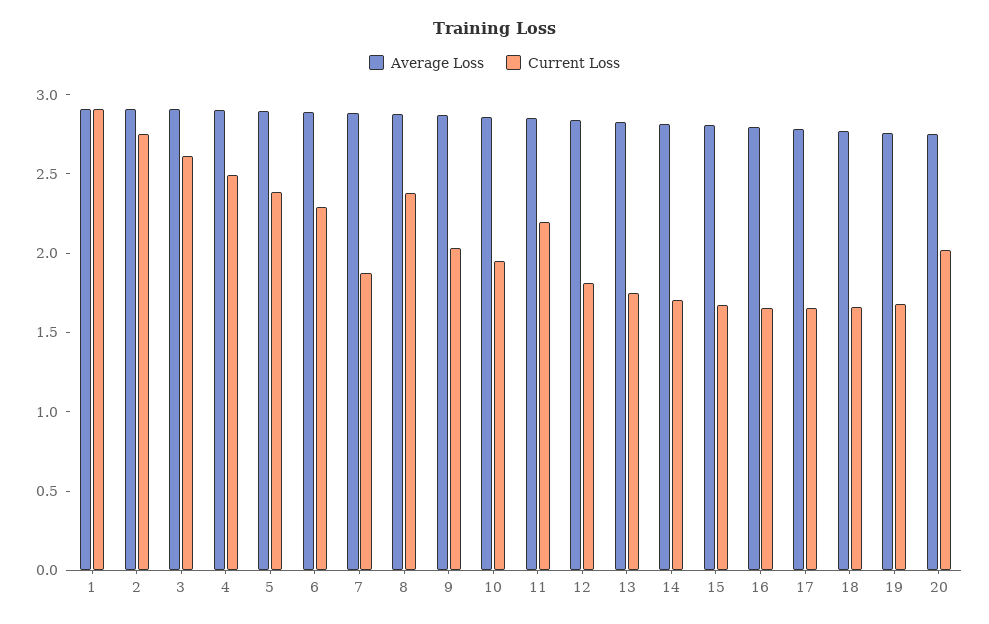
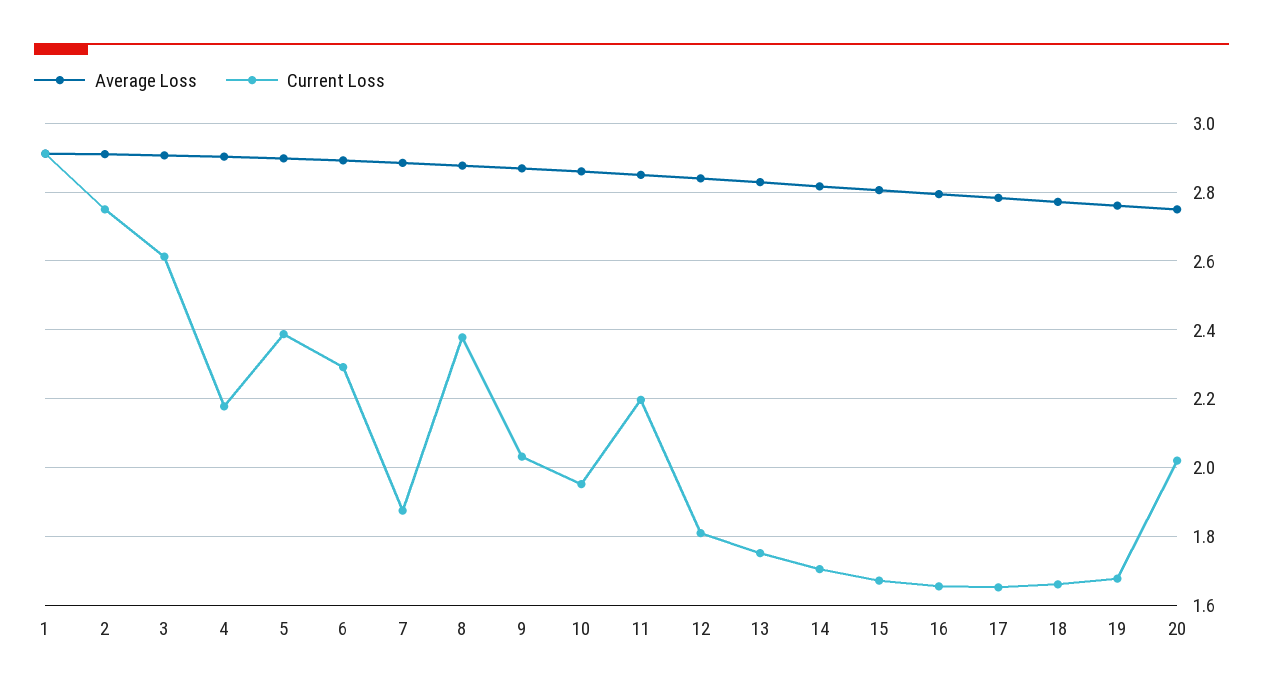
  {
    "Average Loss": {
      "1": 2.92,
      "2": 2.92,
      "3": 2.9,
      "4": 2.9,
      "5": 2.9,
      "6": 2.9,
      "7": 2.88,
      "8": 2.88,
      "9": 2.86,
      "10": 2.86,
      "11": 2.86,
      "12": 2.84,
      "13": 2.82,
      "14": 2.82,
      "15": 2.8,
      "16": 2.8,
      "17": 2.78,
      "18": 2.78,
      "19": 2.76,
      "20": 2.76
    },
    "Current Loss": {
      "1": 2.92,
      "2": 2.76,
      "3": 2.62,
-     "4": 2.5,
+     "4": 2.18,
      "5": 2.38,
      "6": 2.3,
      "7": 1.88,
      "8": 2.38,
      "9": 2.04,
      "10": 1.96,
      "11": 2.2,
      "12": 1.82,
      "13": 1.76,
      "14": 1.7,
      "15": 1.68,
      "16": 1.66,
      "17": 1.66,
      "18": 1.66,
      "19": 1.68,
      "20": 2.02
    }
  }

